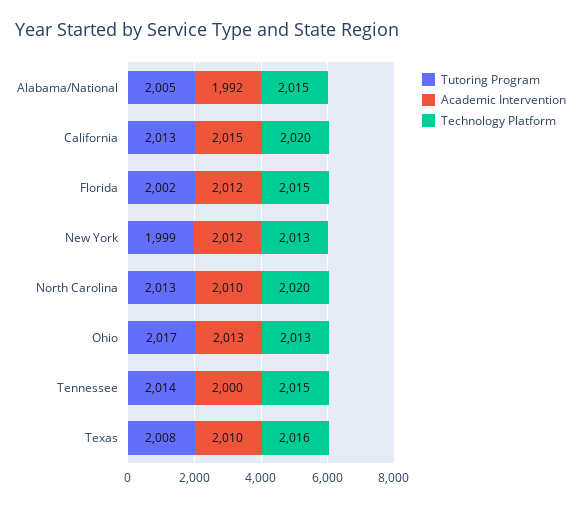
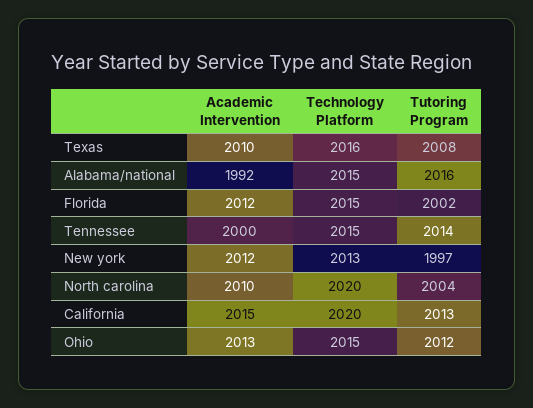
  {
    "Tutoring Program": {
-     "Alabama/National": 2005,
+     "Alabama/National": 2016,
      "California": 2013,
      "Florida": 2002,
-     "New York": 1999,
+     "New York": 1997,
-     "North Carolina": 2013,
+     "North Carolina": 2004,
-     "Ohio": 2017,
+     "Ohio": 2012,
      "Tennessee": 2014,
      "Texas": 2008
    },
    "Academic Intervention": {
      "Alabama/National": 1992,
      "California": 2015,
      "Florida": 2012,
      "New York": 2012,
      "North Carolina": 2010,
      "Ohio": 2013,
      "Tennessee": 2000,
      "Texas": 2010
    },
    "Technology Platform": {
      "Alabama/National": 2015,
      "California": 2020,
      "Florida": 2015,
      "New York": 2013,
      "North Carolina": 2020,
-     "Ohio": 2013,
+     "Ohio": 2015,
      "Tennessee": 2015,
      "Texas": 2016
    }
  }

